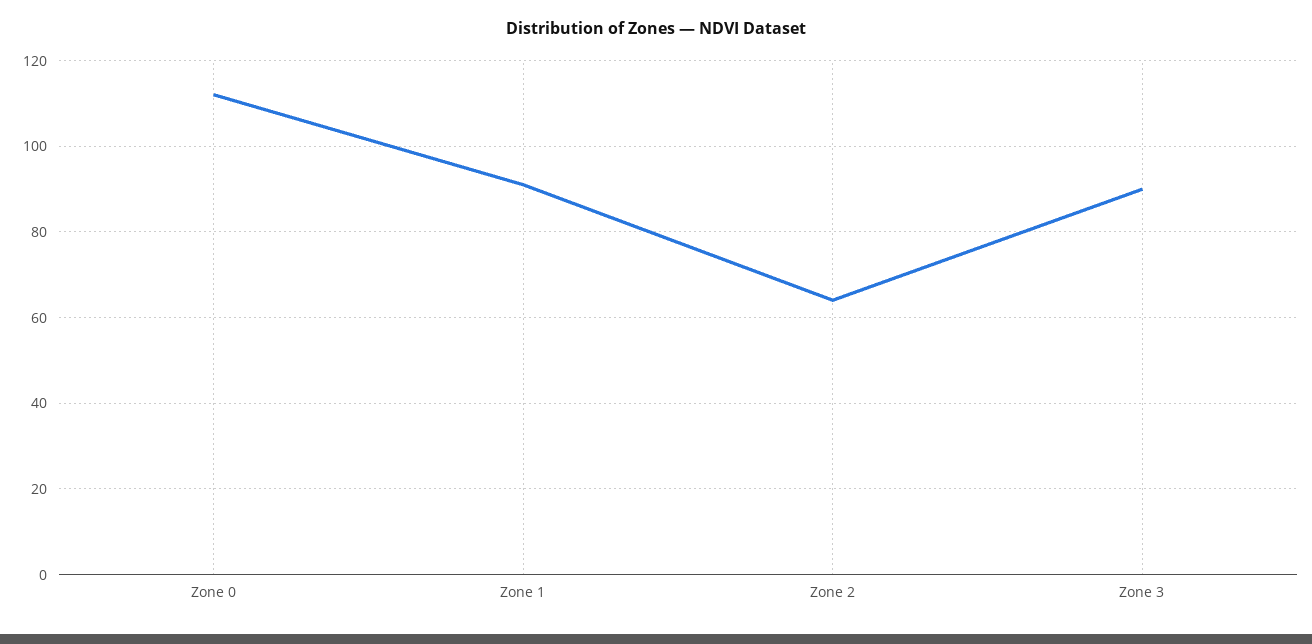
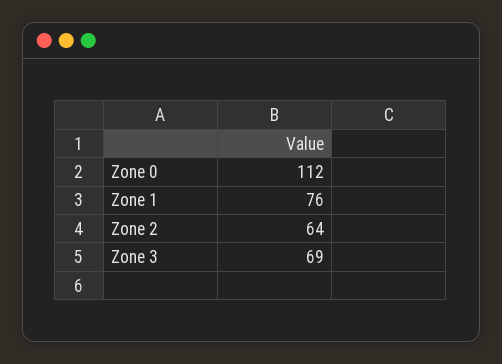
  {
    "Zone 0": 112,
-   "Zone 1": 90,
+   "Zone 1": 76,
    "Zone 2": 64,
-   "Zone 3": 90
+   "Zone 3": 69
  }

